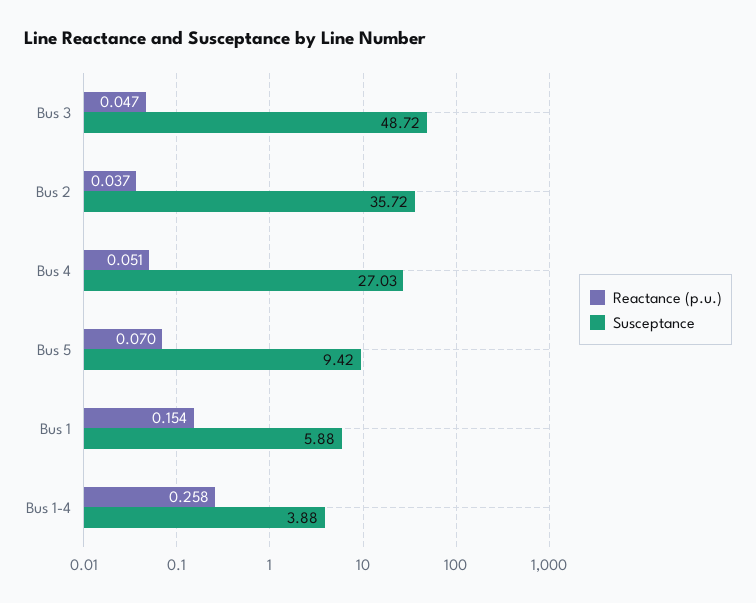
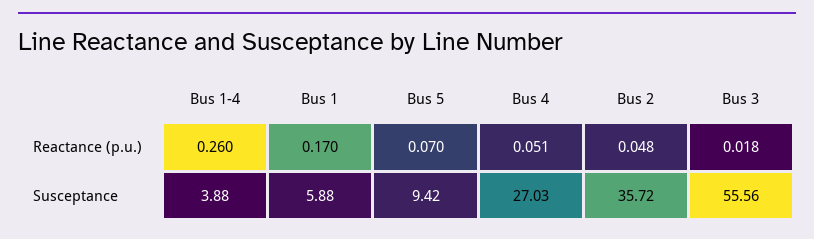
  {
    "Reactance (p.u.)": {
-     "Bus 3": 0.047,
+     "Bus 3": 0.018,
-     "Bus 2": 0.037,
+     "Bus 2": 0.048,
      "Bus 4": 0.051,
      "Bus 5": 0.07,
-     "Bus 1": 0.154,
+     "Bus 1": 0.17,
-     "Bus 1-4": 0.258
+     "Bus 1-4": 0.26
    },
    "Susceptance": {
-     "Bus 3": 48.72,
+     "Bus 3": 55.56,
      "Bus 2": 35.72,
      "Bus 4": 27.03,
      "Bus 5": 9.42,
      "Bus 1": 5.88,
      "Bus 1-4": 3.88
    }
  }

